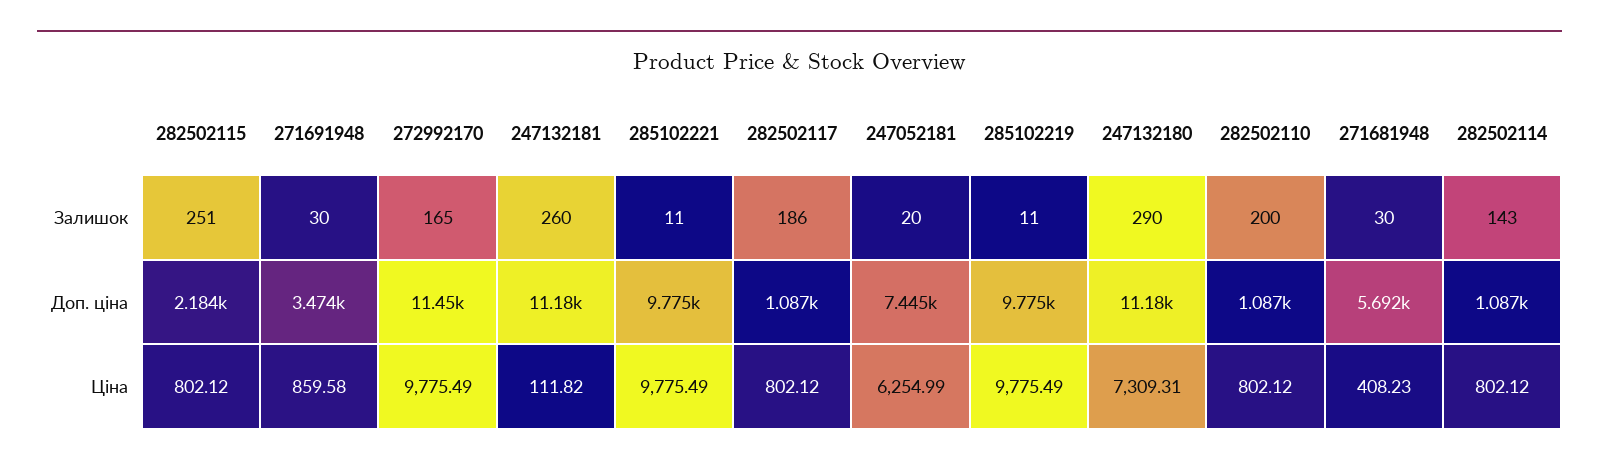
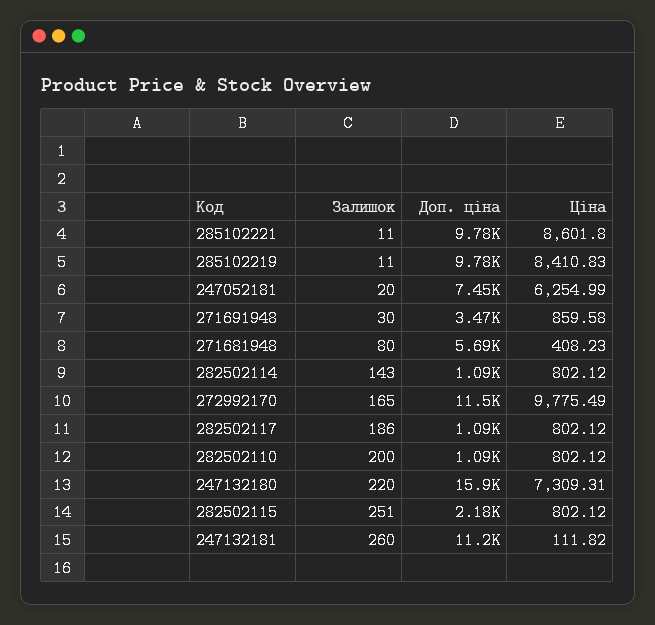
  {
    "282502115": {
      "Залишок": 251,
      "Доп. ціна": 2184,
      "Ціна": 802.12
    },
    "271691948": {
      "Залишок": 30,
      "Доп. ціна": 3474,
      "Ціна": 859.58
    },
    "272992170": {
      "Залишок": 165,
      "Доп. ціна": 11450,
      "Ціна": 9775.49
    },
    "247132181": {
      "Залишок": 260,
      "Доп. ціна": 11180,
      "Ціна": 111.82
    },
    "285102221": {
      "Залишок": 11,
      "Доп. ціна": 9775,
-     "Ціна": 9775.49
+     "Ціна": 8601.8
    },
    "282502117": {
      "Залишок": 186,
      "Доп. ціна": 1087,
      "Ціна": 802.12
    },
    "247052181": {
      "Залишок": 20,
      "Доп. ціна": 7445,
      "Ціна": 6254.99
    },
    "285102219": {
      "Залишок": 11,
      "Доп. ціна": 9775,
-     "Ціна": 9775.49
+     "Ціна": 8410.83
    },
    "247132180": {
-     "Залишок": 290,
+     "Залишок": 220,
-     "Доп. ціна": 11180,
+     "Доп. ціна": 15900,
      "Ціна": 7309.31
    },
    "282502110": {
      "Залишок": 200,
      "Доп. ціна": 1087,
      "Ціна": 802.12
    },
    "271681948": {
-     "Залишок": 30,
+     "Залишок": 80,
      "Доп. ціна": 5692,
      "Ціна": 408.23
    },
    "282502114": {
      "Залишок": 143,
      "Доп. ціна": 1087,
      "Ціна": 802.12
    }
  }

